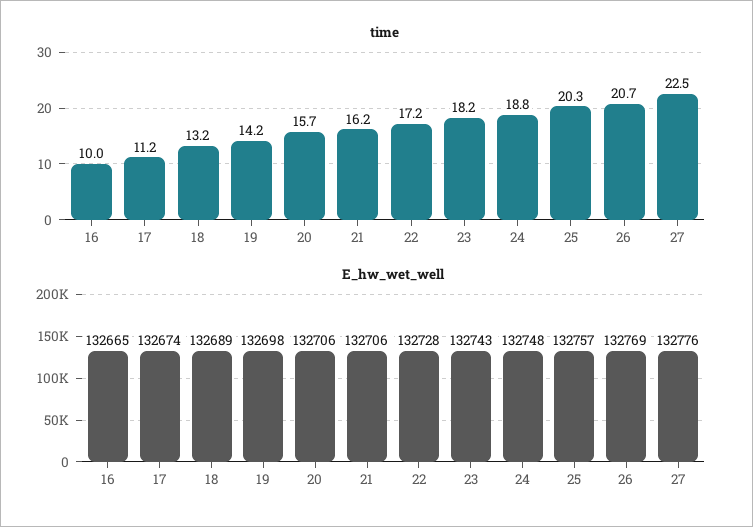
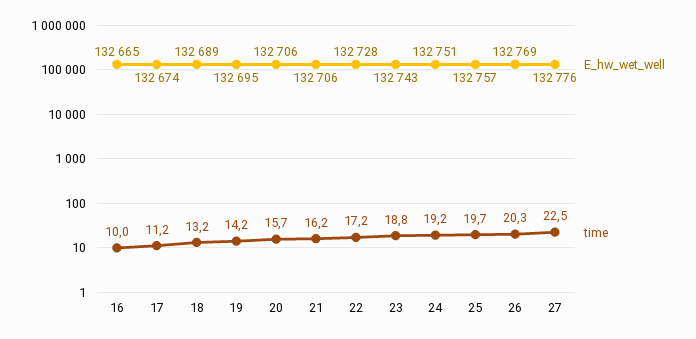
  {
    "time": {
      "16": 10,
      "17": 11.2,
      "18": 13.2,
      "19": 14.2,
      "20": 15.7,
      "21": 16.2,
      "22": 17.2,
-     "23": 18.2,
+     "23": 18.8,
-     "24": 18.8,
+     "24": 19.2,
-     "25": 20.3,
+     "25": 19.7,
-     "26": 20.7,
+     "26": 20.3,
      "27": 22.5
    },
    "E_hw_wet_well": {
      "16": 132665,
      "17": 132674,
      "18": 132689,
-     "19": 132698,
+     "19": 132695,
      "20": 132706,
      "21": 132706,
      "22": 132728,
      "23": 132743,
-     "24": 132748,
+     "24": 132751,
      "25": 132757,
      "26": 132769,
      "27": 132776
    }
  }

